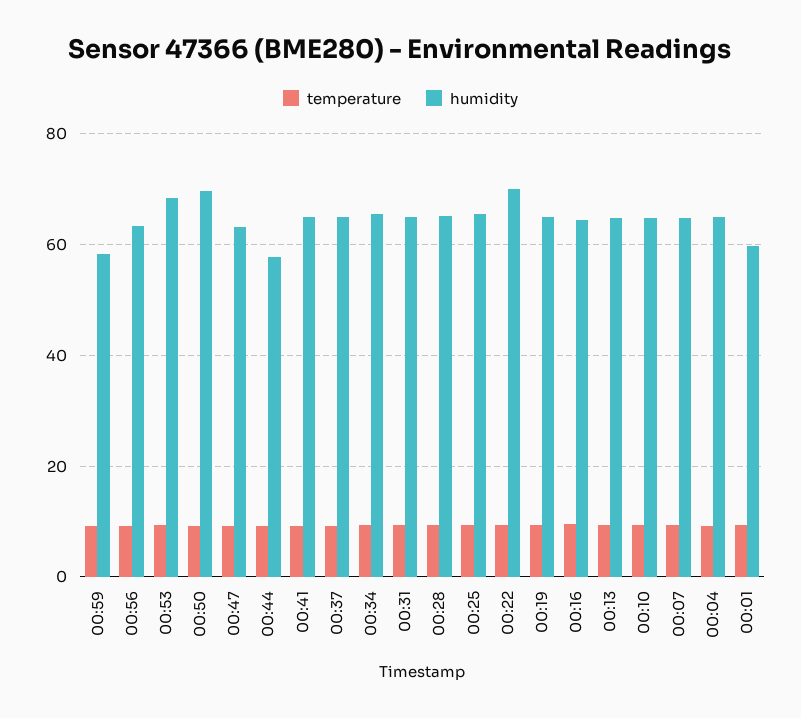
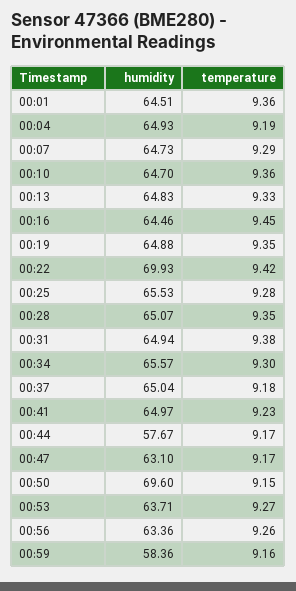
  {
    "temperature": {
      "00:59": 9.16,
      "00:56": 9.26,
      "00:53": 9.27,
      "00:50": 9.15,
      "00:47": 9.17,
      "00:44": 9.17,
      "00:41": 9.23,
      "00:37": 9.18,
      "00:34": 9.3,
      "00:31": 9.38,
      "00:28": 9.35,
      "00:25": 9.28,
      "00:22": 9.42,
      "00:19": 9.35,
      "00:16": 9.45,
      "00:13": 9.33,
      "00:10": 9.36,
      "00:07": 9.29,
      "00:04": 9.19,
      "00:01": 9.36
    },
    "humidity": {
      "00:59": 58.36,
      "00:56": 63.36,
-     "00:53": 68,
+     "00:53": 63.71,
      "00:50": 69.6,
      "00:47": 63.1,
      "00:44": 57.67,
      "00:41": 64.97,
      "00:37": 65.04,
      "00:34": 65.57,
      "00:31": 64.94,
      "00:28": 65.07,
      "00:25": 65.53,
      "00:22": 69.93,
      "00:19": 64.88,
      "00:16": 64.46,
      "00:13": 64.83,
      "00:10": 64.7,
      "00:07": 64.73,
      "00:04": 64.93,
-     "00:01": 60
+     "00:01": 64.51
    }
  }

